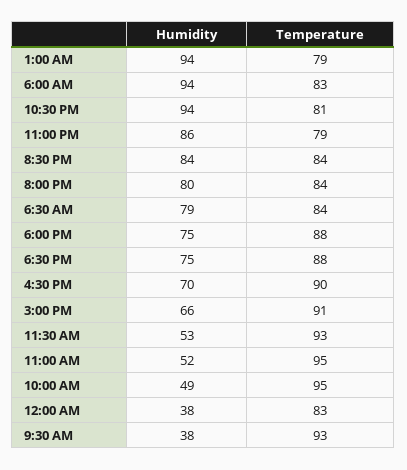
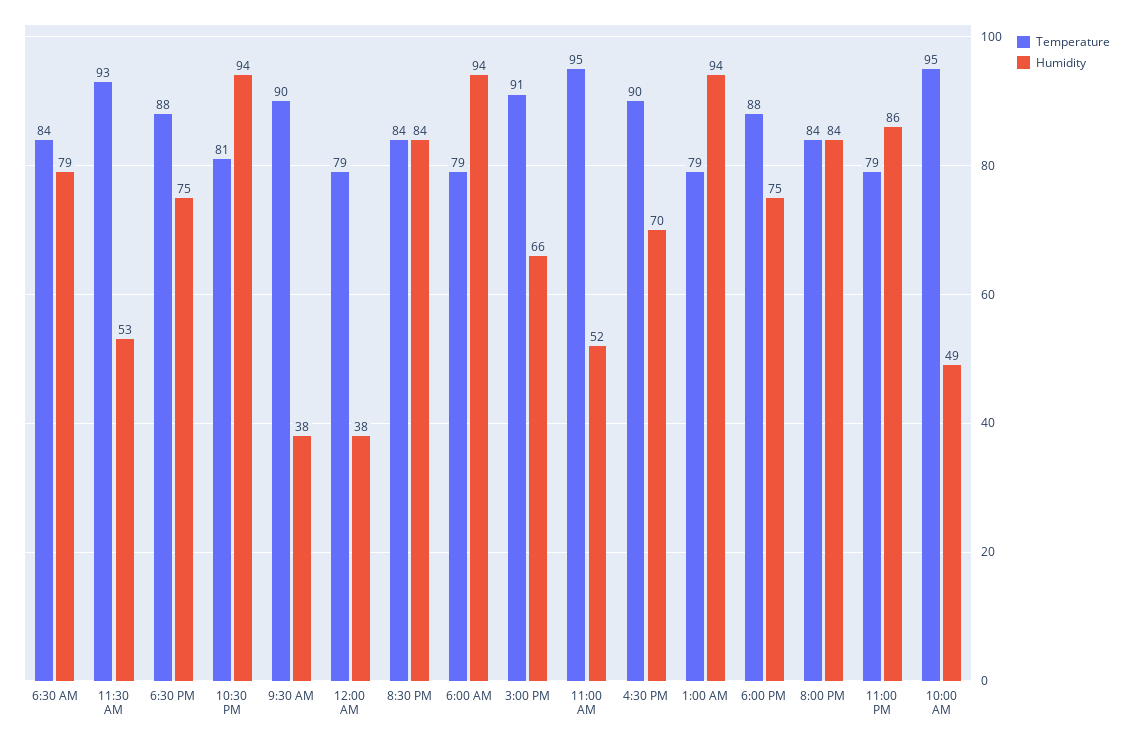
  {
    "Humidity": {
      "1:00 AM": 94,
      "6:00 AM": 94,
      "10:30 PM": 94,
      "11:00 PM": 86,
      "8:30 PM": 84,
-     "8:00 PM": 80,
+     "8:00 PM": 84,
      "6:30 AM": 79,
      "6:00 PM": 75,
      "6:30 PM": 75,
      "4:30 PM": 70,
      "3:00 PM": 66,
      "11:30 AM": 53,
      "11:00 AM": 52,
      "10:00 AM": 49,
      "12:00 AM": 38,
      "9:30 AM": 38
    },
    "Temperature": {
      "1:00 AM": 79,
-     "6:00 AM": 83,
+     "6:00 AM": 79,
      "10:30 PM": 81,
      "11:00 PM": 79,
      "8:30 PM": 84,
      "8:00 PM": 84,
      "6:30 AM": 84,
      "6:00 PM": 88,
      "6:30 PM": 88,
      "4:30 PM": 90,
      "3:00 PM": 91,
      "11:30 AM": 93,
      "11:00 AM": 95,
      "10:00 AM": 95,
-     "12:00 AM": 83,
+     "12:00 AM": 79,
-     "9:30 AM": 93
+     "9:30 AM": 90
    }
  }

